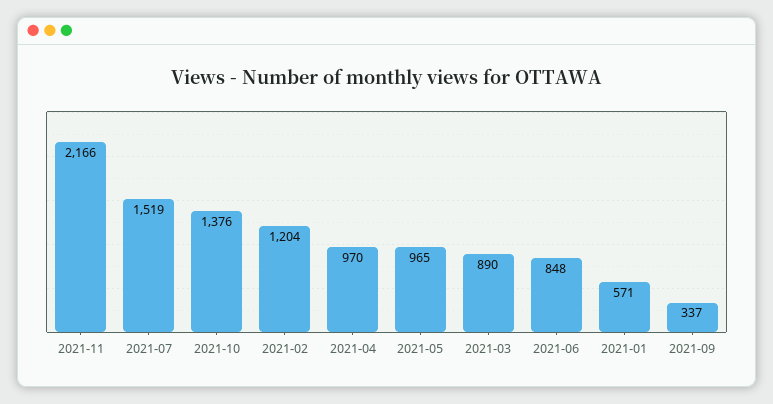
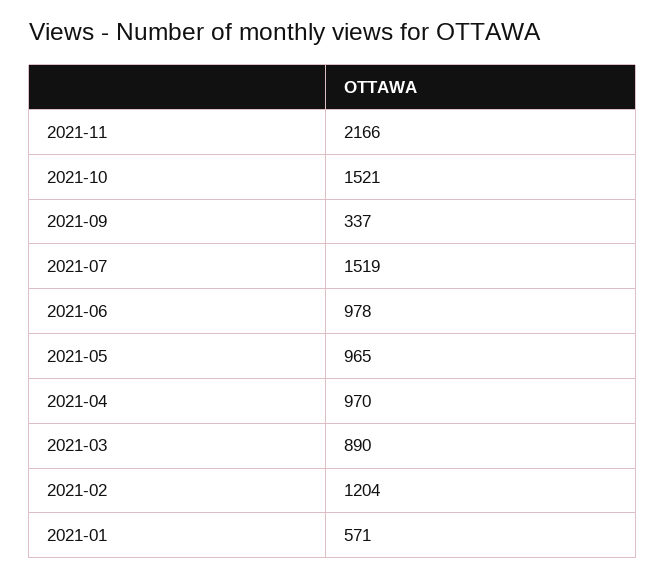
  {
    "2021-11": 2166,
    "2021-07": 1519,
-   "2021-10": 1376,
+   "2021-10": 1521,
    "2021-02": 1204,
    "2021-04": 970,
    "2021-05": 965,
    "2021-03": 890,
-   "2021-06": 848,
+   "2021-06": 978,
    "2021-01": 571,
    "2021-09": 337
  }

